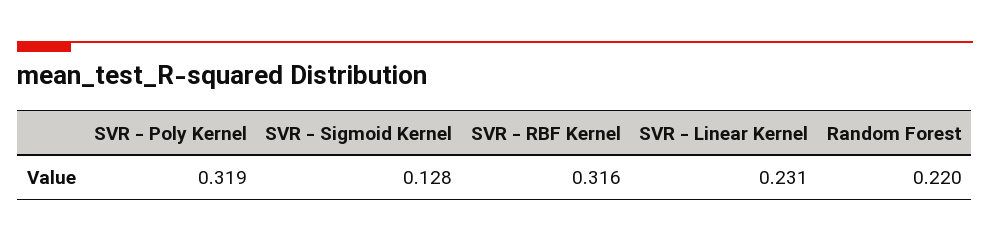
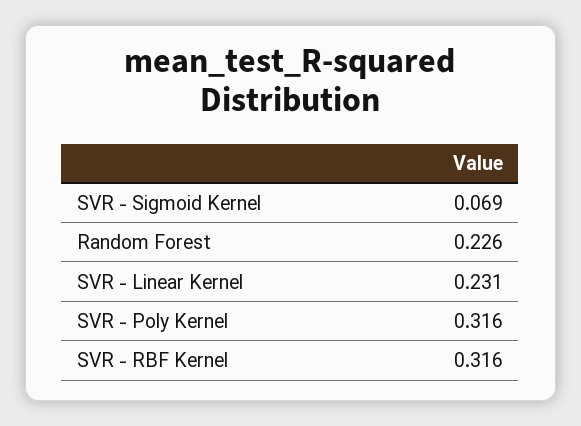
  {
-   "SVR - Poly Kernel": 0.319,
+   "SVR - Poly Kernel": 0.316,
-   "SVR - Sigmoid Kernel": 0.128,
+   "SVR - Sigmoid Kernel": 0.069,
    "SVR - RBF Kernel": 0.316,
    "SVR - Linear Kernel": 0.231,
-   "Random Forest": 0.22
+   "Random Forest": 0.226
  }

